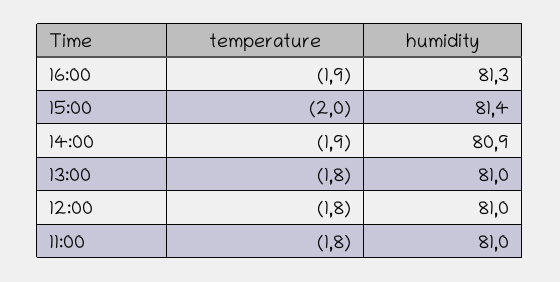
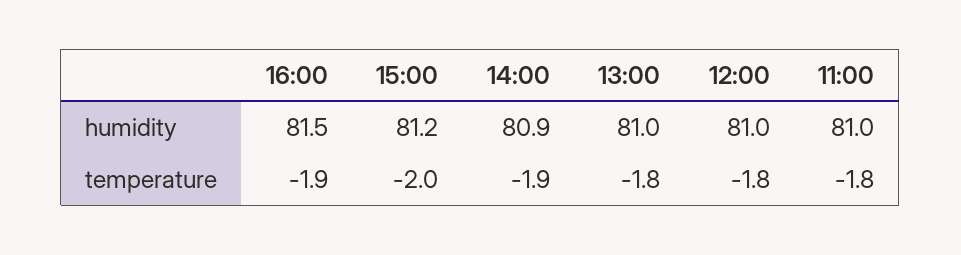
  {
    "temperature": {
      "16:00": -1.9,
      "15:00": -2,
      "14:00": -1.9,
      "13:00": -1.8,
      "12:00": -1.8,
      "11:00": -1.8
    },
    "humidity": {
-     "16:00": 81.3,
+     "16:00": 81.5,
-     "15:00": 81.4,
+     "15:00": 81.2,
      "14:00": 80.9,
      "13:00": 81,
      "12:00": 81,
      "11:00": 81
    }
  }

